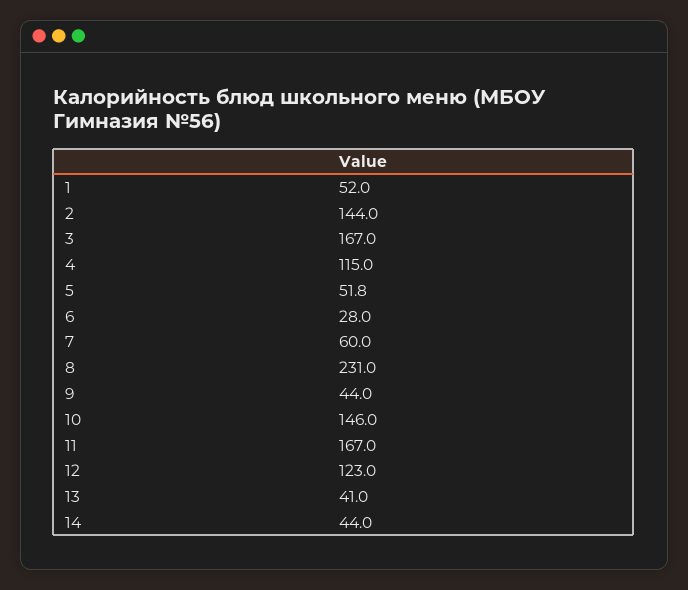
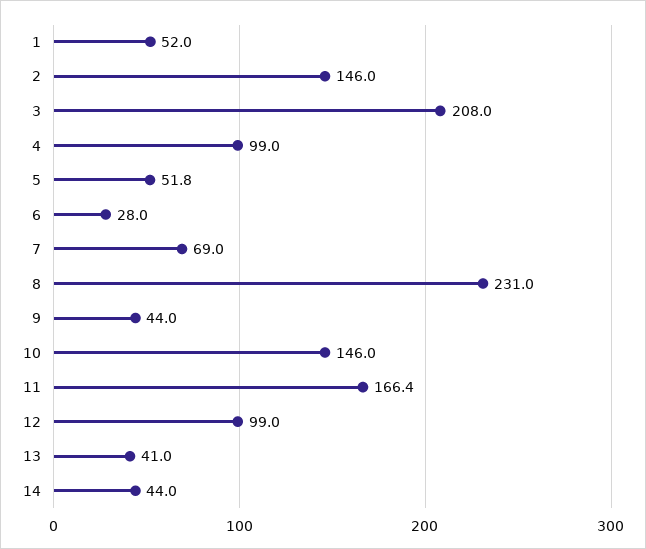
  {
    "1": 52,
-   "2": 144,
+   "2": 146,
-   "3": 167,
+   "3": 208,
-   "4": 115,
+   "4": 99,
    "5": 51.8,
    "6": 28,
-   "7": 60,
+   "7": 69,
    "8": 231,
    "9": 44,
    "10": 146,
-   "11": 167,
+   "11": 166.4,
-   "12": 123,
+   "12": 99,
    "13": 41,
    "14": 44
  }

